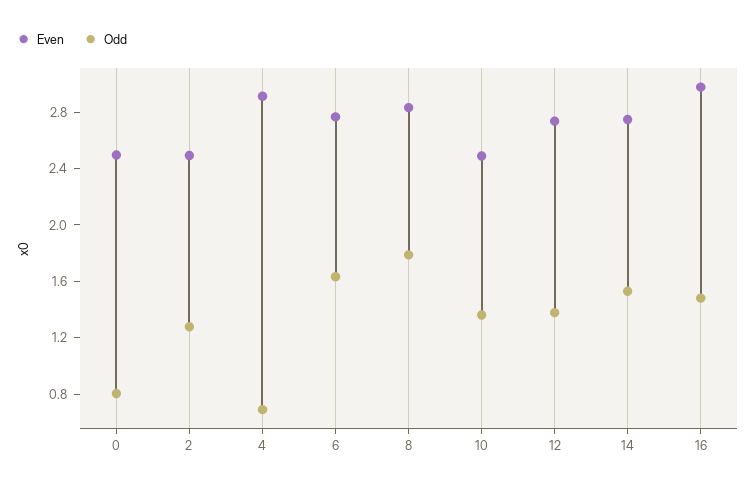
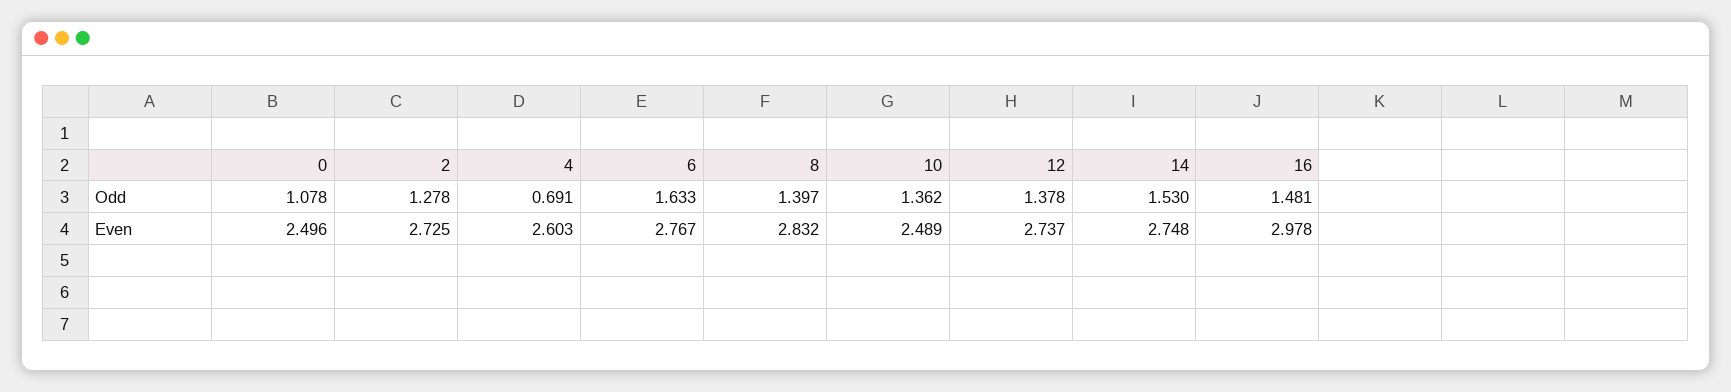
  {
    "Even": {
      "0": 2.496,
-     "2": 2.5,
+     "2": 2.725,
-     "4": 2.9,
+     "4": 2.603,
      "6": 2.767,
      "8": 2.832,
      "10": 2.489,
      "12": 2.737,
      "14": 2.748,
      "16": 2.978
    },
    "Odd": {
-     "0": 0.8,
+     "0": 1.078,
      "2": 1.278,
      "4": 0.691,
      "6": 1.633,
-     "8": 1.8,
+     "8": 1.397,
      "10": 1.362,
      "12": 1.378,
      "14": 1.53,
      "16": 1.481
    }
  }

